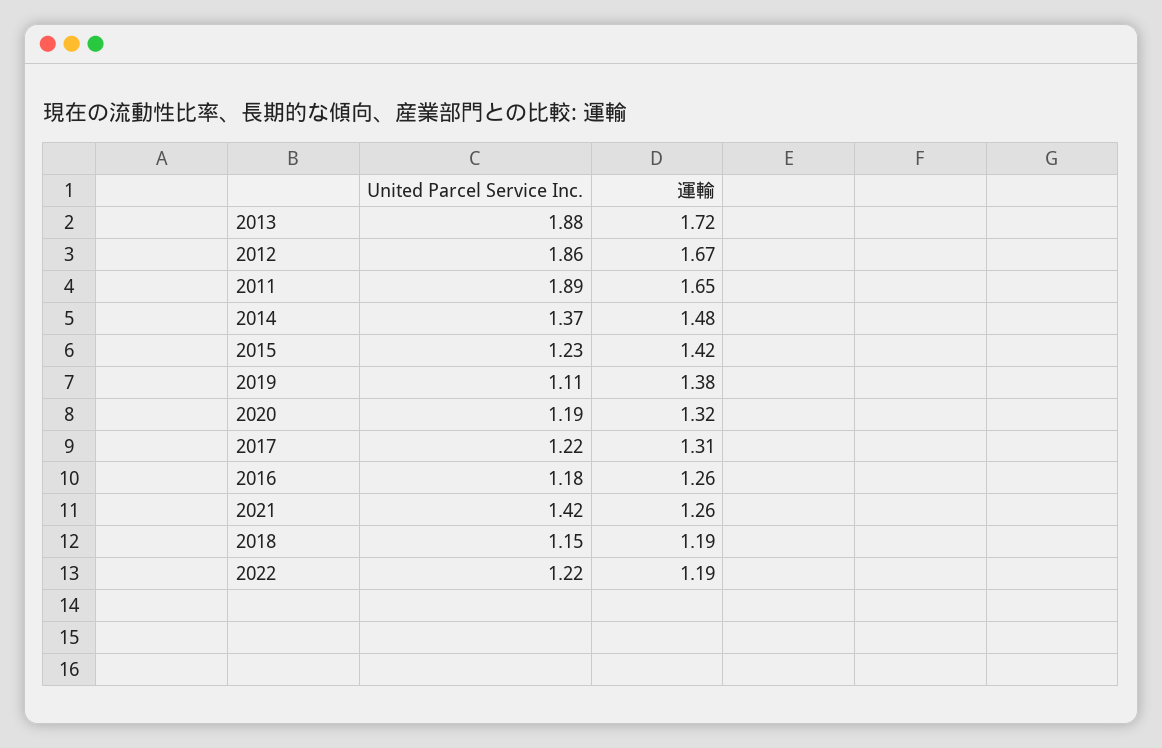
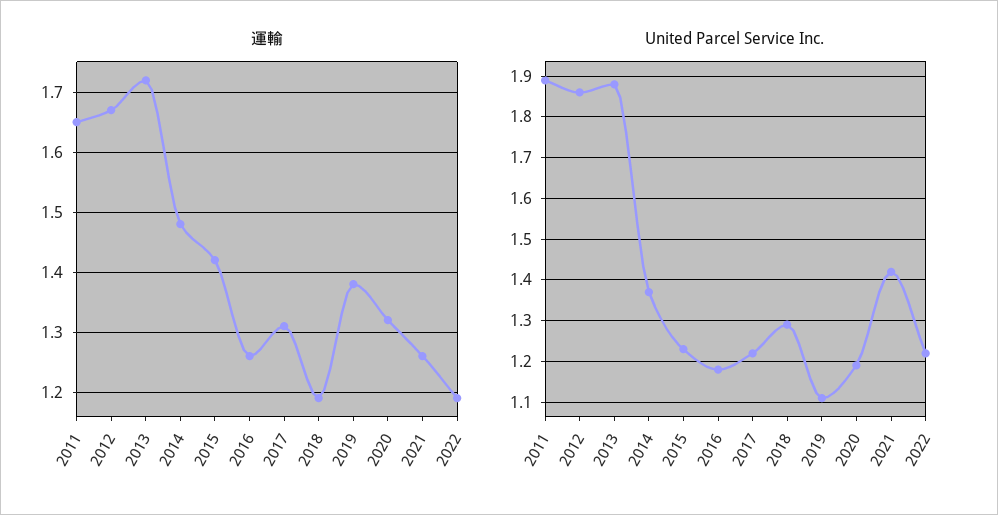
  {
    "United Parcel Service Inc.": {
      "2013": 1.88,
      "2012": 1.86,
      "2011": 1.89,
      "2014": 1.37,
      "2015": 1.23,
      "2019": 1.11,
      "2020": 1.19,
      "2017": 1.22,
      "2016": 1.18,
      "2021": 1.42,
-     "2018": 1.15,
+     "2018": 1.3,
      "2022": 1.22
    },
    "運輸": {
      "2013": 1.72,
      "2012": 1.67,
      "2011": 1.65,
      "2014": 1.48,
      "2015": 1.42,
      "2019": 1.38,
      "2020": 1.32,
      "2017": 1.31,
      "2016": 1.26,
      "2021": 1.26,
      "2018": 1.19,
      "2022": 1.19
    }
  }

